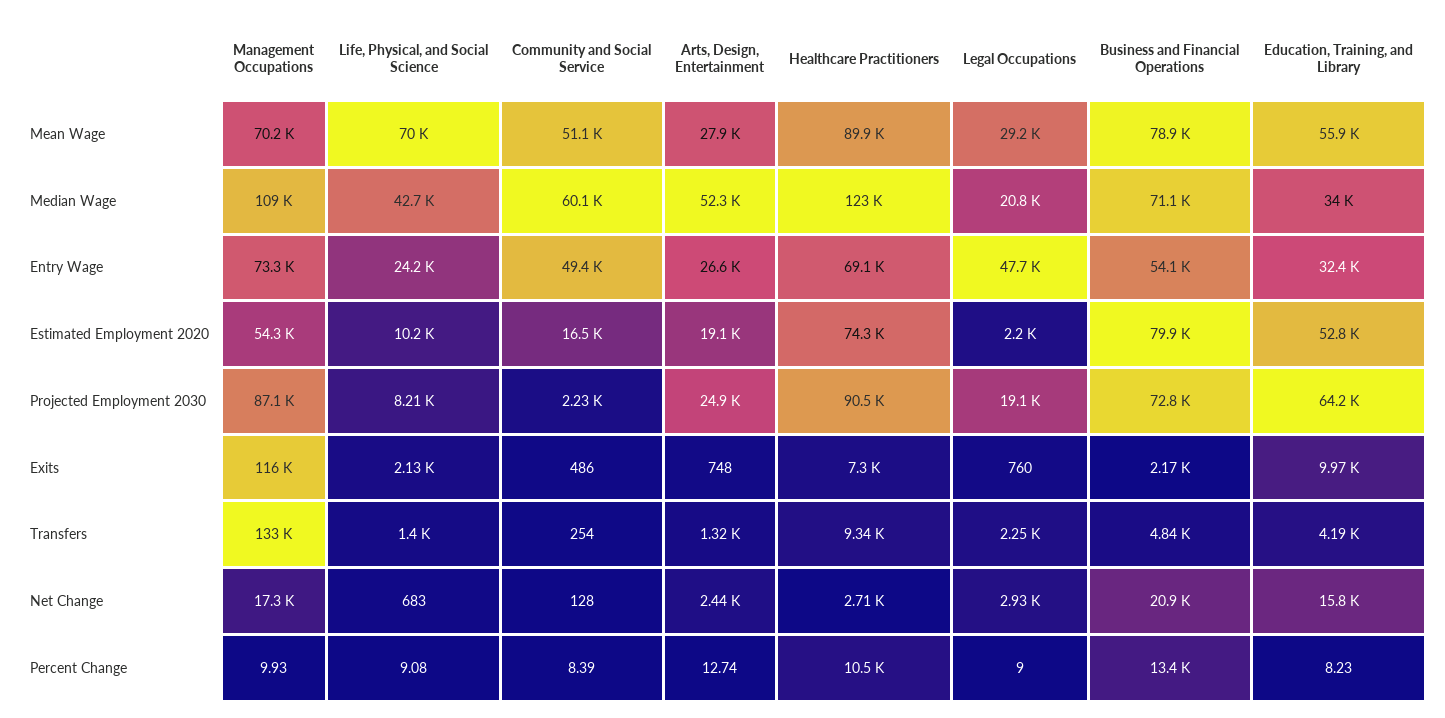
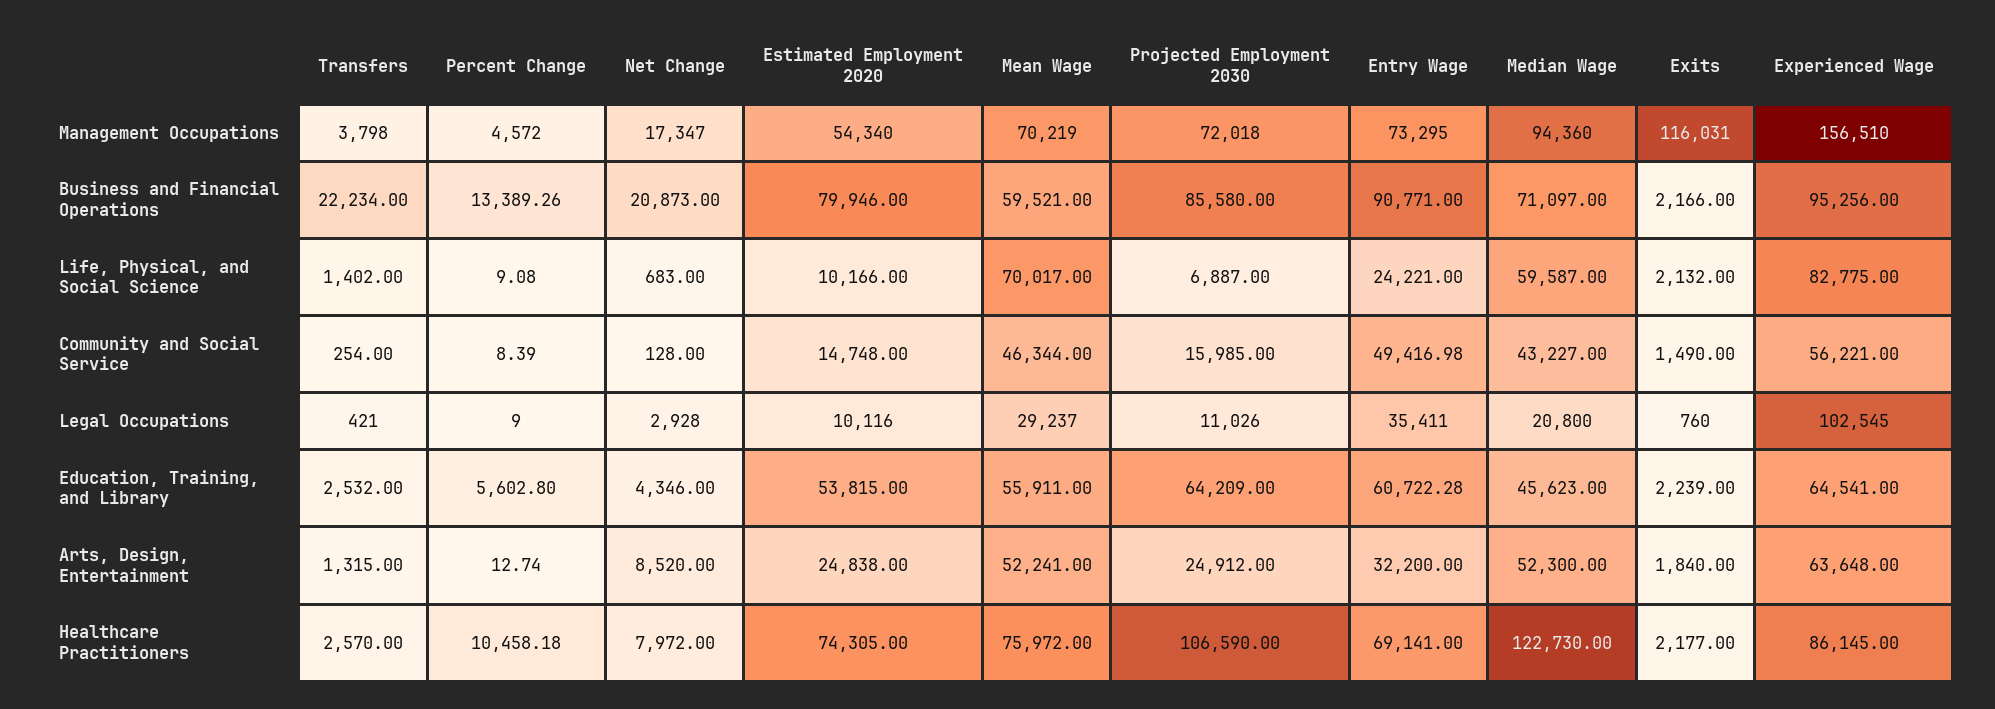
  {
    "Management Occupations": {
      "Mean Wage": 70219,
-     "Median Wage": 109000,
+     "Median Wage": 94360,
      "Entry Wage": 73295,
      "Estimated Employment 2020": 54340,
-     "Projected Employment 2030": 87100,
+     "Projected Employment 2030": 72018,
      "Exits": 116031,
-     "Transfers": 133000,
+     "Transfers": 3798,
      "Net Change": 17347,
-     "Percent Change": 9.93
+     "Percent Change": 4572,
+     "Experienced Wage": 156510
    },
    "Life, Physical, and Social Science": {
      "Mean Wage": 70017,
-     "Median Wage": 42700,
+     "Median Wage": 59587,
      "Entry Wage": 24221,
      "Estimated Employment 2020": 10166,
-     "Projected Employment 2030": 8210,
+     "Projected Employment 2030": 6887,
      "Exits": 2132,
      "Transfers": 1402,
      "Net Change": 683,
-     "Percent Change": 9.08
+     "Percent Change": 9.08,
+     "Experienced Wage": 82775
    },
    "Community and Social Service": {
-     "Mean Wage": 51100,
+     "Mean Wage": 46344,
-     "Median Wage": 60100,
+     "Median Wage": 43227,
      "Entry Wage": 49416.98,
-     "Estimated Employment 2020": 16500,
+     "Estimated Employment 2020": 14748,
-     "Projected Employment 2030": 2230,
+     "Projected Employment 2030": 15985,
-     "Exits": 486,
+     "Exits": 1490,
      "Transfers": 254,
      "Net Change": 128,
-     "Percent Change": 8.39
+     "Percent Change": 8.39,
+     "Experienced Wage": 56221
    },
    "Arts, Design, Entertainment": {
-     "Mean Wage": 27900,
+     "Mean Wage": 52241,
      "Median Wage": 52300,
-     "Entry Wage": 26600,
+     "Entry Wage": 32200,
-     "Estimated Employment 2020": 19100,
+     "Estimated Employment 2020": 24838,
      "Projected Employment 2030": 24912,
-     "Exits": 748,
+     "Exits": 1840,
      "Transfers": 1315,
-     "Net Change": 2440,
+     "Net Change": 8520,
-     "Percent Change": 12.74
+     "Percent Change": 12.74,
+     "Experienced Wage": 63648
    },
    "Healthcare Practitioners": {
-     "Mean Wage": 89900,
+     "Mean Wage": 75972,
      "Median Wage": 122730,
      "Entry Wage": 69141,
      "Estimated Employment 2020": 74305,
-     "Projected Employment 2030": 90500,
+     "Projected Employment 2030": 106590,
-     "Exits": 7300,
+     "Exits": 2177,
-     "Transfers": 9340,
+     "Transfers": 2570,
-     "Net Change": 2710,
+     "Net Change": 7972,
-     "Percent Change": 10458.18
+     "Percent Change": 10458.18,
+     "Experienced Wage": 86145
    },
    "Legal Occupations": {
      "Mean Wage": 29237,
      "Median Wage": 20800,
-     "Entry Wage": 47700,
+     "Entry Wage": 35411,
-     "Estimated Employment 2020": 2200,
+     "Estimated Employment 2020": 10116,
-     "Projected Employment 2030": 19100,
+     "Projected Employment 2030": 11026,
      "Exits": 760,
-     "Transfers": 2250,
+     "Transfers": 421,
      "Net Change": 2928,
-     "Percent Change": 9
+     "Percent Change": 9,
+     "Experienced Wage": 102545
    },
    "Business and Financial Operations": {
-     "Mean Wage": 78900,
+     "Mean Wage": 59521,
      "Median Wage": 71097,
-     "Entry Wage": 54100,
+     "Entry Wage": 90771,
      "Estimated Employment 2020": 79946,
-     "Projected Employment 2030": 72800,
+     "Projected Employment 2030": 85580,
      "Exits": 2166,
-     "Transfers": 4840,
+     "Transfers": 22234,
      "Net Change": 20873,
-     "Percent Change": 13389.26
+     "Percent Change": 13389.26,
+     "Experienced Wage": 95256
    },
    "Education, Training, and Library": {
      "Mean Wage": 55911,
-     "Median Wage": 34000,
+     "Median Wage": 45623,
-     "Entry Wage": 32400,
+     "Entry Wage": 60722.28,
-     "Estimated Employment 2020": 52800,
+     "Estimated Employment 2020": 53815,
      "Projected Employment 2030": 64209,
-     "Exits": 9970,
+     "Exits": 2239,
-     "Transfers": 4190,
+     "Transfers": 2532,
-     "Net Change": 15800,
+     "Net Change": 4346,
-     "Percent Change": 8.23
+     "Percent Change": 5602.8,
+     "Experienced Wage": 64541
    }
  }

